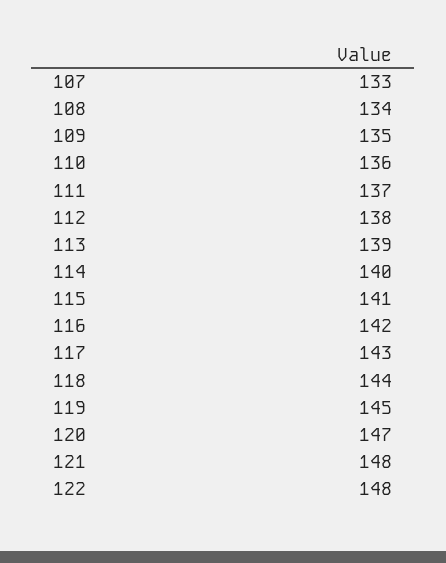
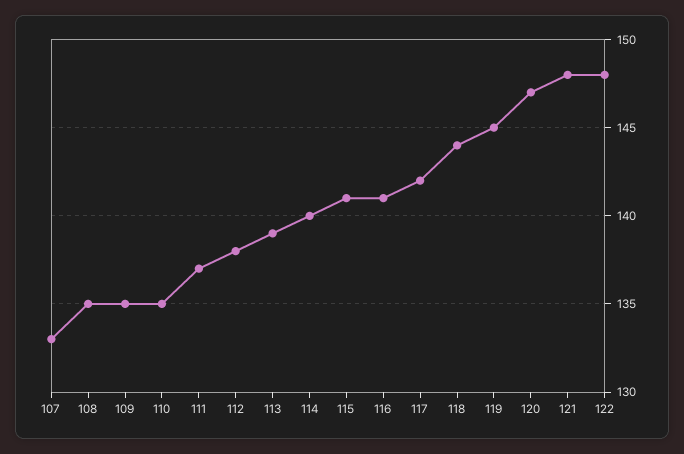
  {
    "107": 133,
-   "108": 134,
+   "108": 135,
    "109": 135,
-   "110": 136,
+   "110": 135,
    "111": 137,
    "112": 138,
    "113": 139,
    "114": 140,
    "115": 141,
-   "116": 142,
+   "116": 141,
-   "117": 143,
+   "117": 142,
    "118": 144,
    "119": 145,
    "120": 147,
    "121": 148,
    "122": 148
  }

